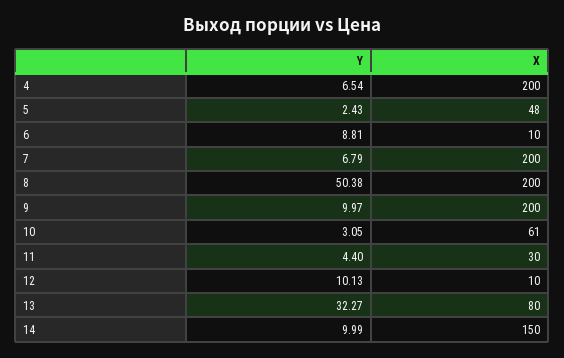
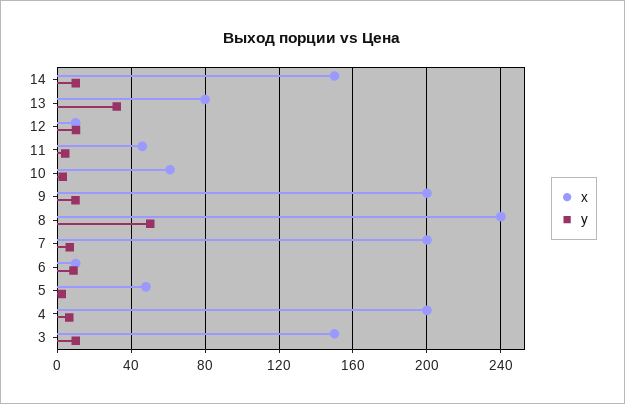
  {
    "Y": {
      "4": 6.54,
      "5": 2.43,
      "6": 8.81,
      "7": 6.79,
      "8": 50.38,
      "9": 9.97,
      "10": 3.05,
      "11": 4.4,
      "12": 10.13,
      "13": 32.27,
-     "14": 9.99
+     "14": 9.99,
+     "3": 10
    },
    "X": {
      "4": 200,
      "5": 48,
      "6": 10,
      "7": 200,
-     "8": 200,
+     "8": 240,
      "9": 200,
      "10": 61,
-     "11": 30,
+     "11": 45,
      "12": 10,
      "13": 80,
-     "14": 150
+     "14": 150,
+     "3": 150
    }
  }

